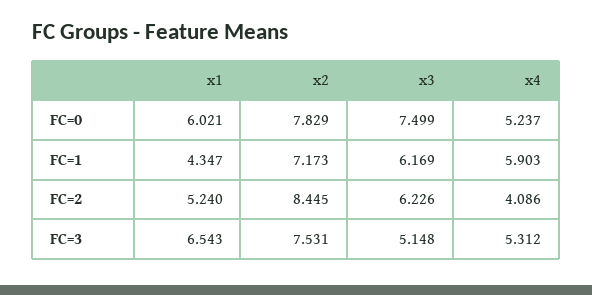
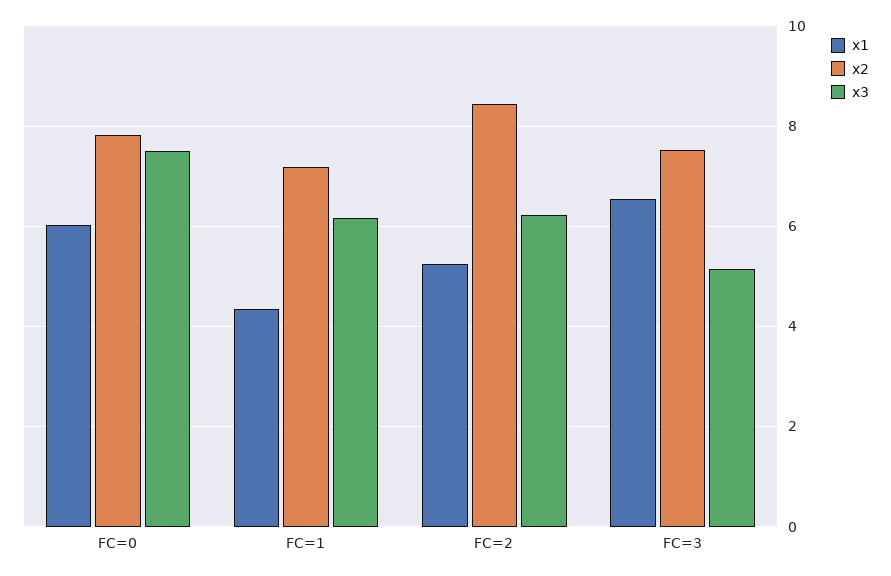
  {
    "x1": {
      "FC=0": 6.021,
      "FC=1": 4.347,
      "FC=2": 5.24,
      "FC=3": 6.543
    },
    "x2": {
      "FC=0": 7.829,
      "FC=1": 7.173,
      "FC=2": 8.445,
      "FC=3": 7.531
    },
    "x3": {
      "FC=0": 7.499,
      "FC=1": 6.169,
      "FC=2": 6.226,
      "FC=3": 5.148
-   },
+   }
-   "x4": {
-     "FC=0": 5.237,
-     "FC=1": 5.903,
-     "FC=2": 4.086,
-     "FC=3": 5.312
-   }
  }

